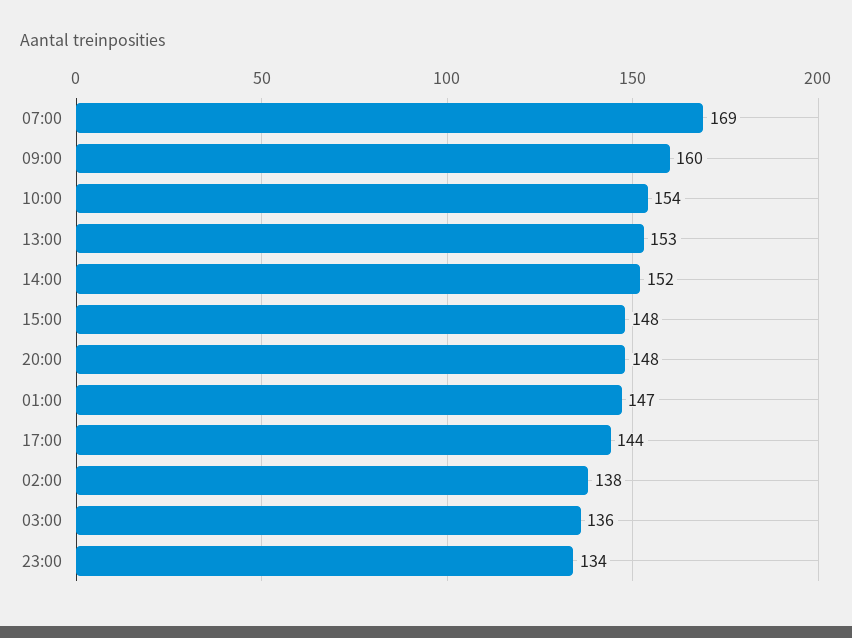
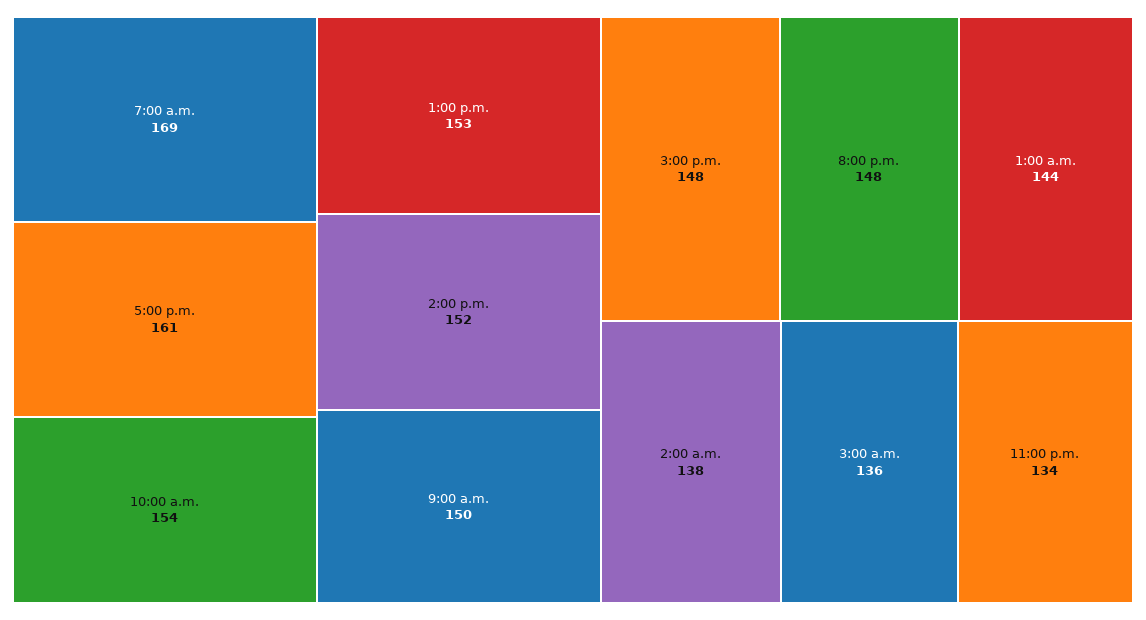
  {
    "07:00": 169,
-   "09:00": 160,
+   "09:00": 150,
    "10:00": 154,
    "13:00": 153,
    "14:00": 152,
    "15:00": 148,
    "20:00": 148,
-   "01:00": 147,
+   "01:00": 144,
-   "17:00": 144,
+   "17:00": 161,
    "02:00": 138,
    "03:00": 136,
    "23:00": 134
  }

